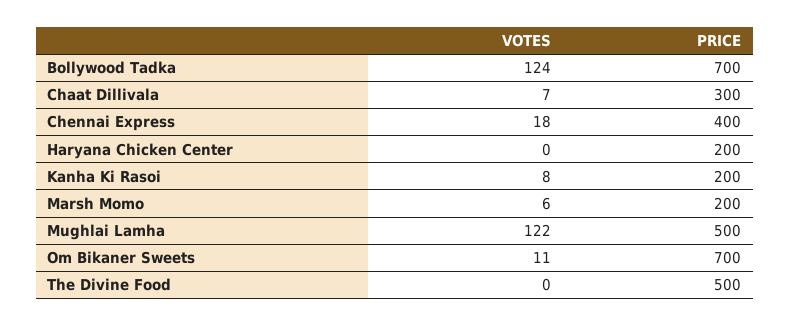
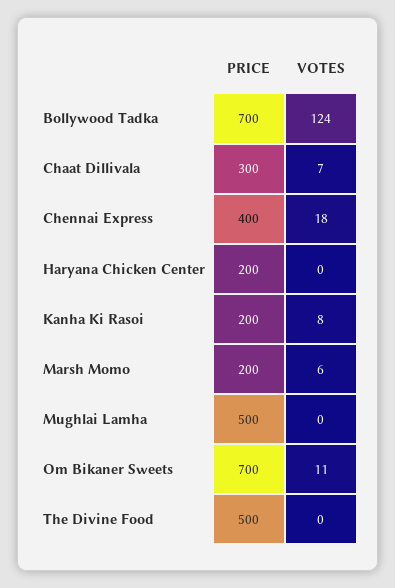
  {
    "VOTES": {
      "Bollywood Tadka": 124,
      "Chaat Dillivala": 7,
      "Chennai Express": 18,
      "Haryana Chicken Center": 0,
      "Kanha Ki Rasoi": 8,
      "Marsh Momo": 6,
-     "Mughlai Lamha": 122,
+     "Mughlai Lamha": 0,
      "Om Bikaner Sweets": 11,
      "The Divine Food": 0
    },
    "PRICE": {
      "Bollywood Tadka": 700,
      "Chaat Dillivala": 300,
      "Chennai Express": 400,
      "Haryana Chicken Center": 200,
      "Kanha Ki Rasoi": 200,
      "Marsh Momo": 200,
      "Mughlai Lamha": 500,
      "Om Bikaner Sweets": 700,
      "The Divine Food": 500
    }
  }

